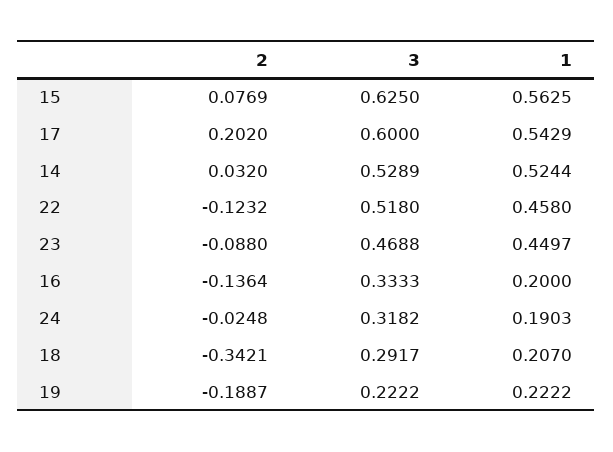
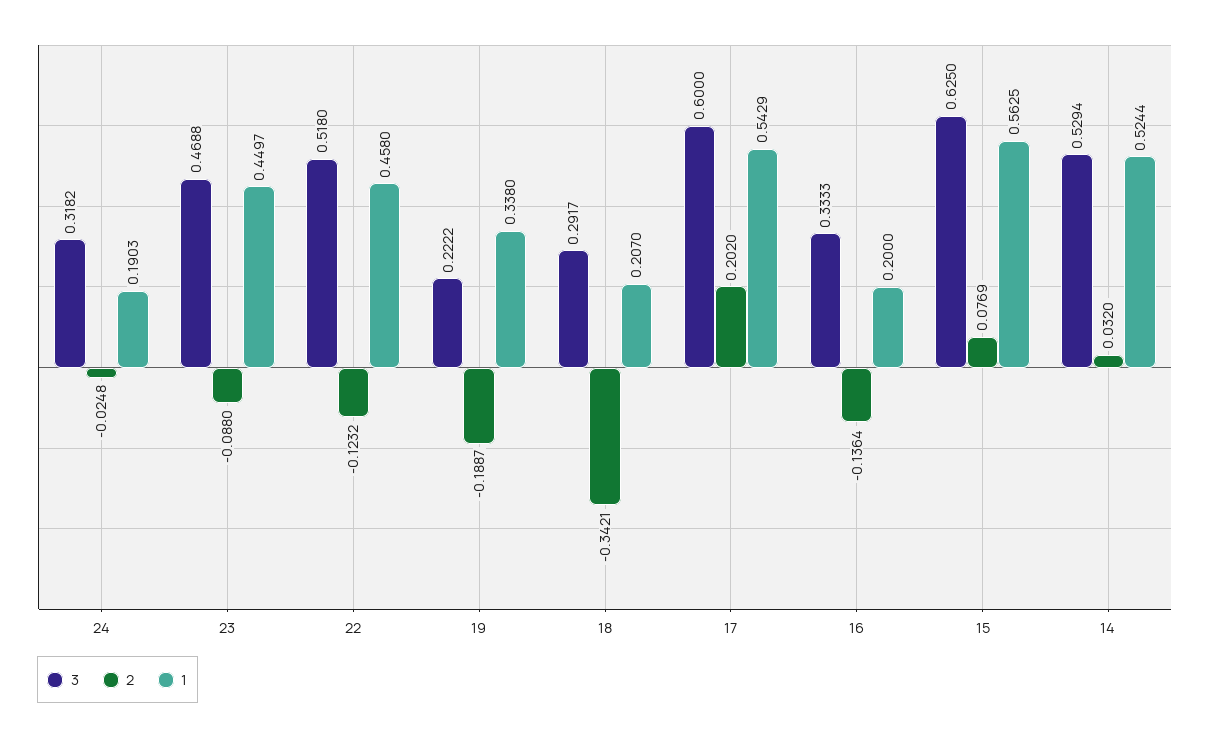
  {
    "2": {
      "15": 0.0769,
      "17": 0.202,
      "14": 0.032,
      "22": -0.1232,
      "23": -0.088,
      "16": -0.1364,
      "24": -0.0248,
      "18": -0.3421,
      "19": -0.1887
    },
    "3": {
      "15": 0.625,
      "17": 0.6,
-     "14": 0.5289,
+     "14": 0.5294,
      "22": 0.518,
      "23": 0.4688,
      "16": 0.3333,
      "24": 0.3182,
      "18": 0.2917,
      "19": 0.2222
    },
    "1": {
      "15": 0.5625,
      "17": 0.5429,
      "14": 0.5244,
      "22": 0.458,
      "23": 0.4497,
      "16": 0.2,
      "24": 0.1903,
      "18": 0.207,
-     "19": 0.2222
+     "19": 0.338
    }
  }

